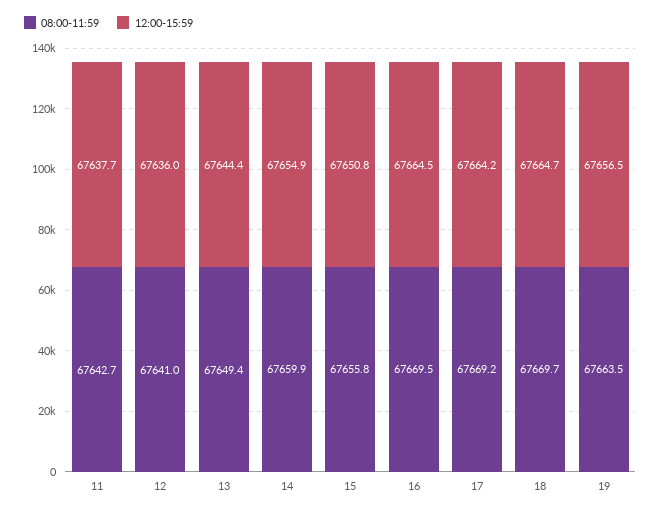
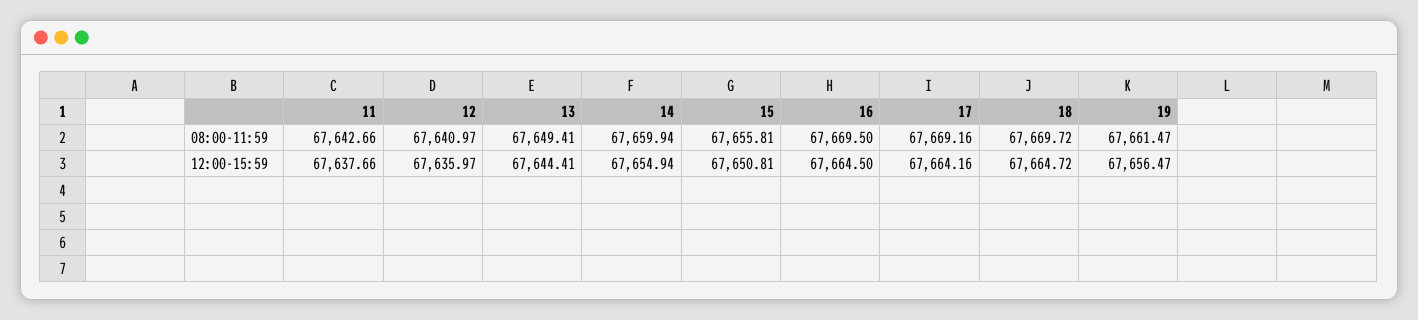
  {
    "08:00-11:59": {
      "11": 67642.66,
      "12": 67640.97,
      "13": 67649.41,
      "14": 67659.94,
      "15": 67655.81,
      "16": 67669.5,
      "17": 67669.16,
      "18": 67669.72,
-     "19": 67663.5
+     "19": 67661.47
    },
    "12:00-15:59": {
      "11": 67637.66,
      "12": 67635.97,
      "13": 67644.41,
      "14": 67654.94,
      "15": 67650.81,
      "16": 67664.5,
      "17": 67664.16,
      "18": 67664.72,
      "19": 67656.47
    }
  }

